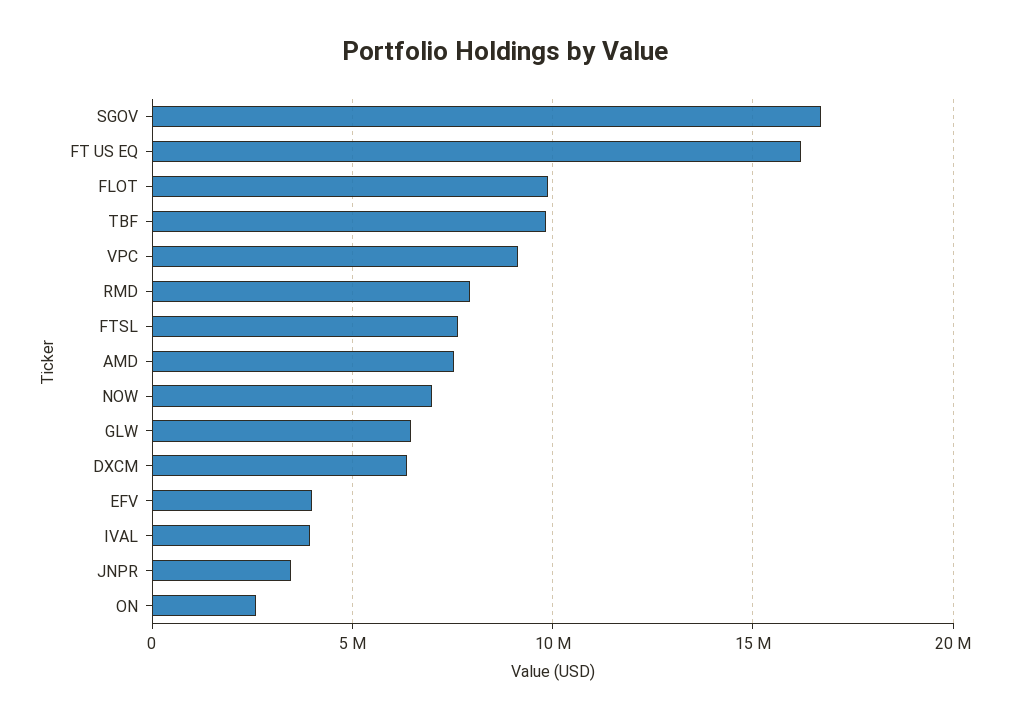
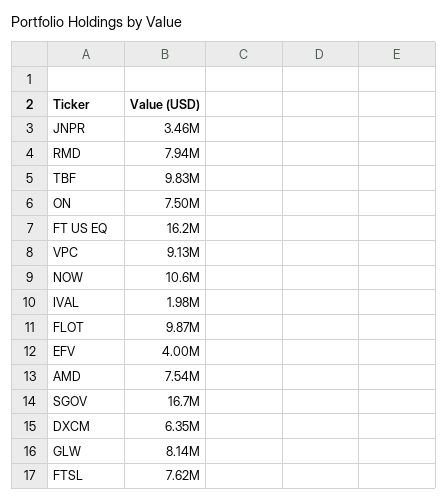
  {
    "SGOV": 16700000,
    "FT US EQ": 16200000,
    "FLOT": 9870000,
    "TBF": 9830000,
    "VPC": 9130000,
    "RMD": 7940000,
    "FTSL": 7620000,
    "AMD": 7540000,
-   "NOW": 7000000,
+   "NOW": 10600000,
-   "GLW": 6500000,
+   "GLW": 8140000,
    "DXCM": 6350000,
    "EFV": 4000000,
-   "IVAL": 4000000,
+   "IVAL": 1980000,
    "JNPR": 3460000,
-   "ON": 2500000
+   "ON": 7500000
  }

